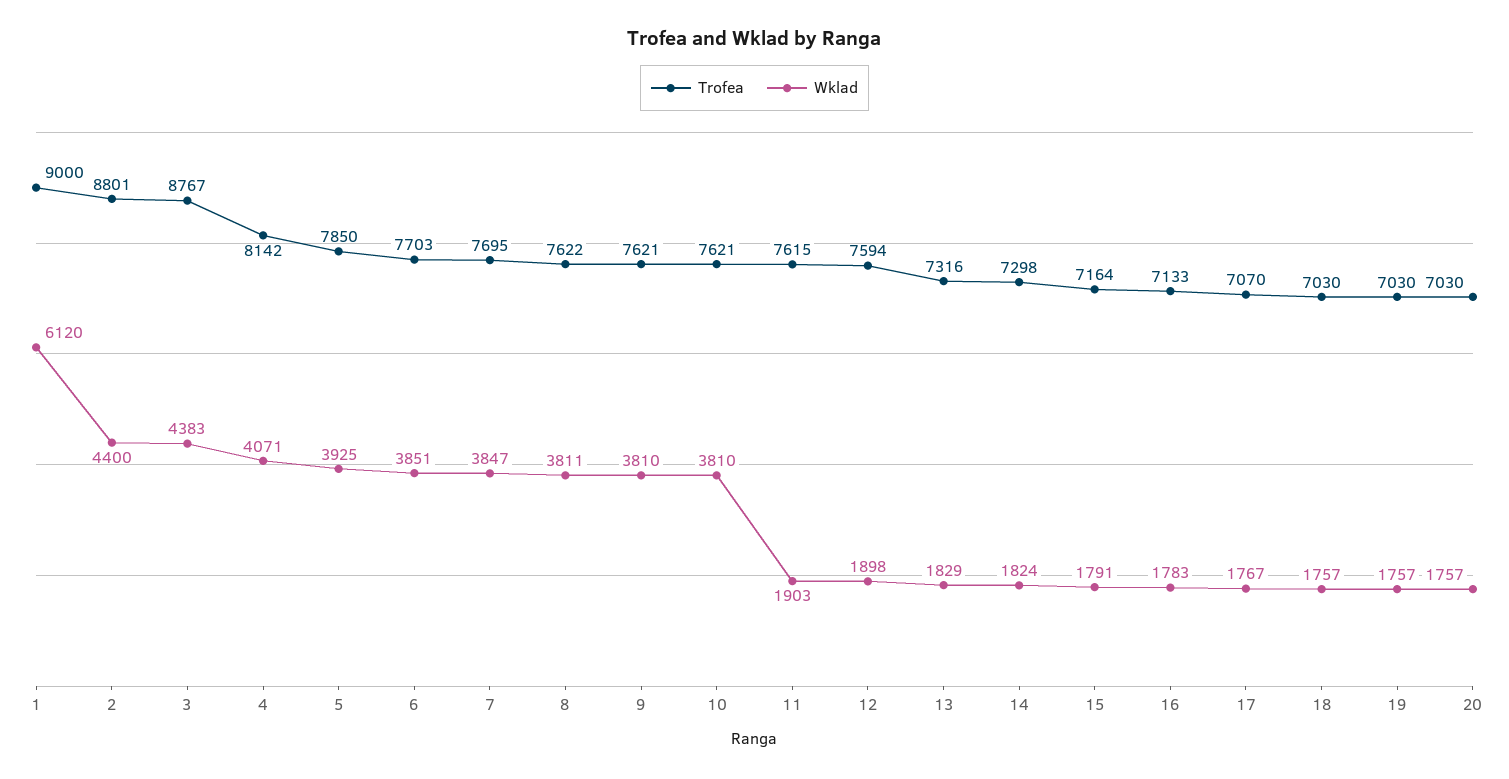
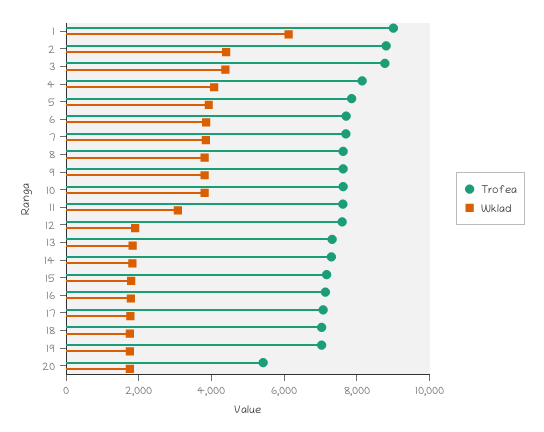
  {
    "Trofea": {
      "1": 9000,
      "2": 8801,
      "3": 8767,
      "4": 8142,
      "5": 7850,
      "6": 7703,
      "7": 7695,
      "8": 7622,
      "9": 7621,
      "10": 7621,
      "11": 7615,
      "12": 7594,
      "13": 7316,
      "14": 7298,
      "15": 7164,
      "16": 7133,
      "17": 7070,
      "18": 7030,
      "19": 7030,
-     "20": 7030
+     "20": 5500
    },
    "Wklad": {
      "1": 6120,
      "2": 4400,
      "3": 4383,
      "4": 4071,
      "5": 3925,
      "6": 3851,
      "7": 3847,
      "8": 3811,
      "9": 3810,
      "10": 3810,
-     "11": 1903,
+     "11": 3000,
      "12": 1898,
      "13": 1829,
      "14": 1824,
      "15": 1791,
      "16": 1783,
      "17": 1767,
      "18": 1757,
      "19": 1757,
      "20": 1757
    }
  }

